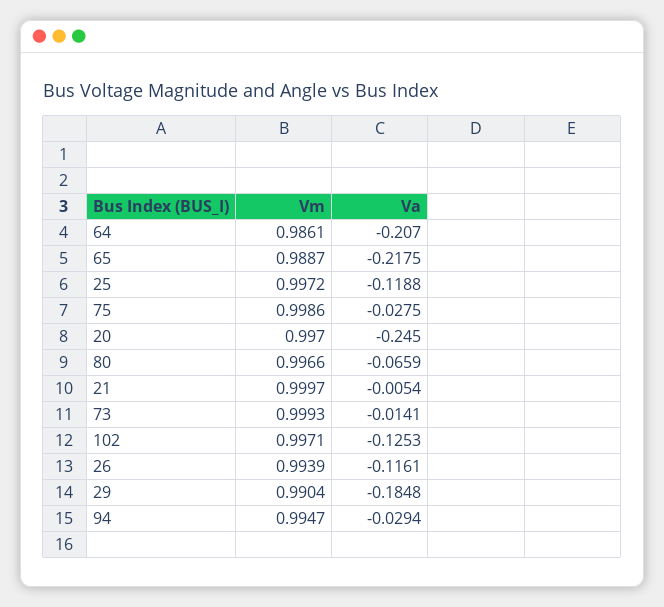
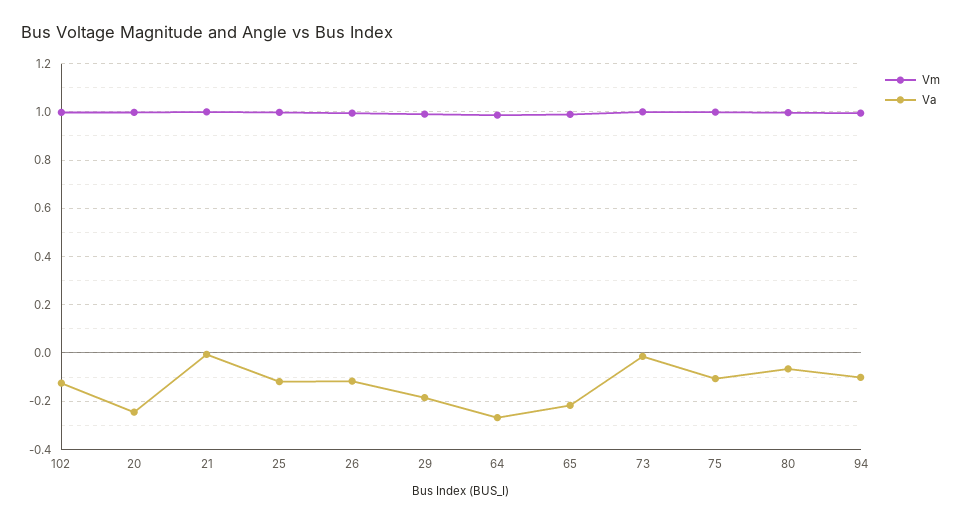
  {
    "Vm": {
      "64": 0.9861,
      "65": 0.9887,
      "25": 0.9972,
      "75": 0.9986,
      "20": 0.997,
      "80": 0.9966,
      "21": 0.9997,
      "73": 0.9993,
      "102": 0.9971,
      "26": 0.9939,
      "29": 0.9904,
      "94": 0.9947
    },
    "Va": {
-     "64": -0.207,
+     "64": -0.275,
      "65": -0.2175,
      "25": -0.1188,
-     "75": -0.0275,
+     "75": -0.1,
      "20": -0.245,
      "80": -0.0659,
      "21": -0.0054,
      "73": -0.0141,
      "102": -0.1253,
      "26": -0.1161,
      "29": -0.1848,
-     "94": -0.0294
+     "94": -0.1
    }
  }

